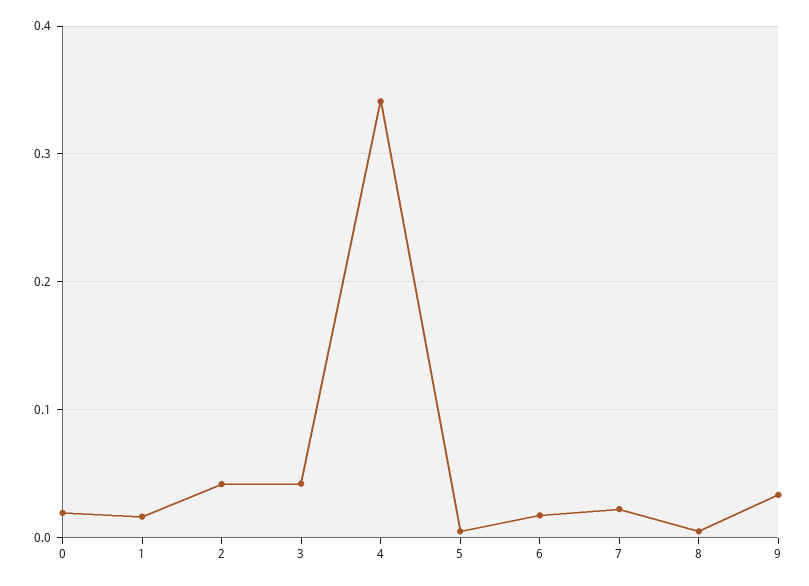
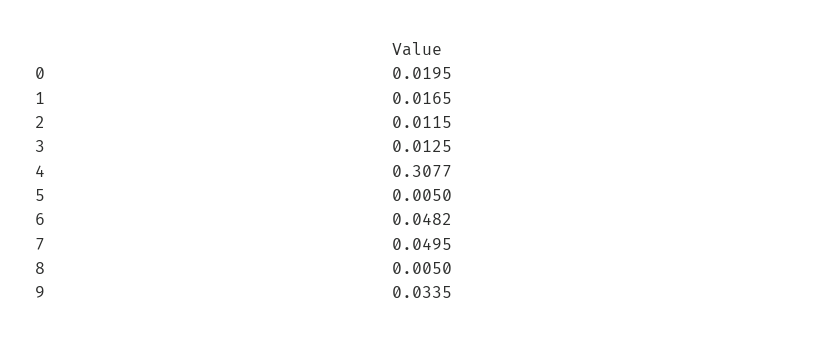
  {
    "0": 0.0195,
    "1": 0.0165,
-   "2": 0.04,
+   "2": 0.0115,
-   "3": 0.04,
+   "3": 0.0125,
-   "4": 0.34,
+   "4": 0.3077,
    "5": 0.005,
-   "6": 0.02,
+   "6": 0.0482,
-   "7": 0.02,
+   "7": 0.0495,
    "8": 0.005,
    "9": 0.0335
  }

